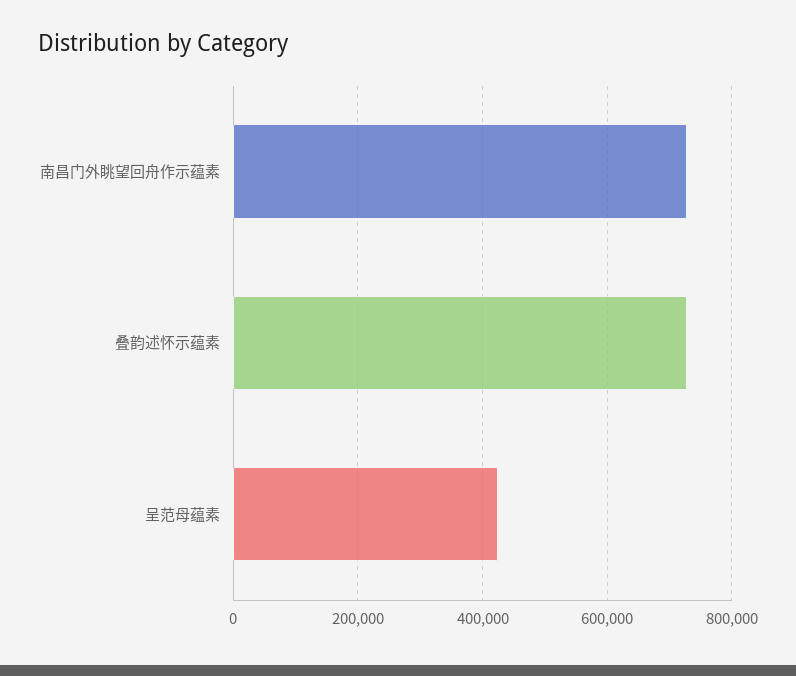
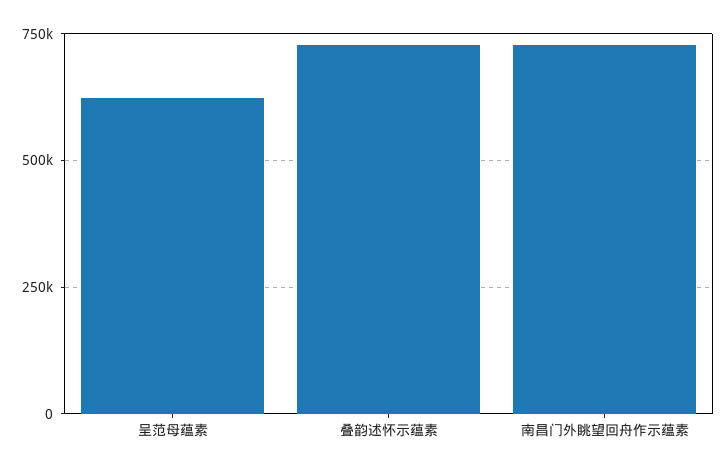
  {
    "南昌门外眺望回舟作示蕴素": 720000,
    "叠韵述怀示蕴素": 720000,
-   "呈范母蕴素": 420000
+   "呈范母蕴素": 625000
  }

